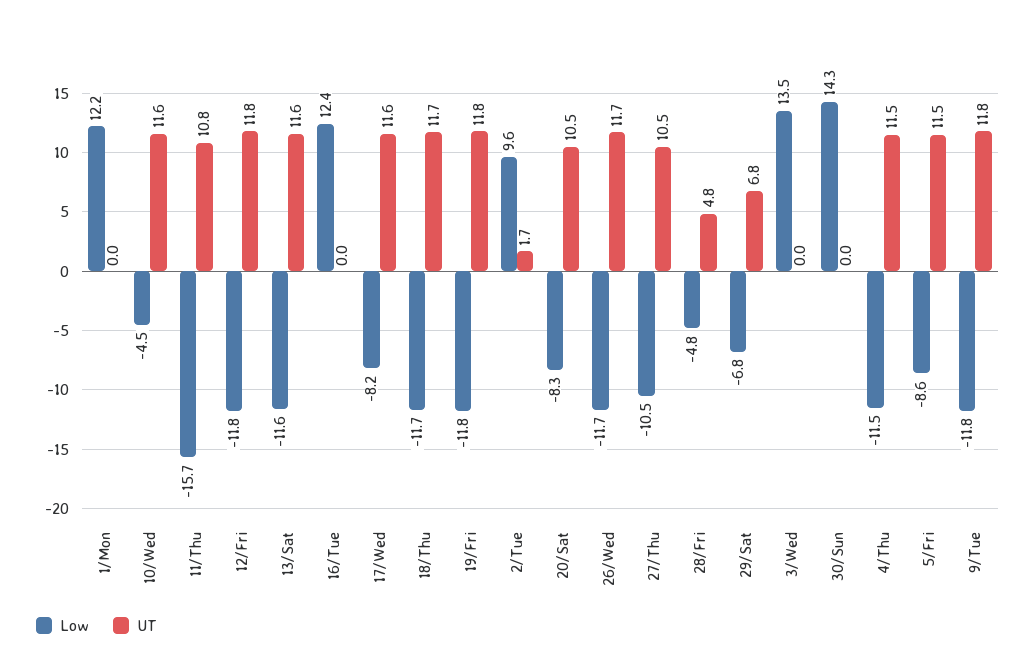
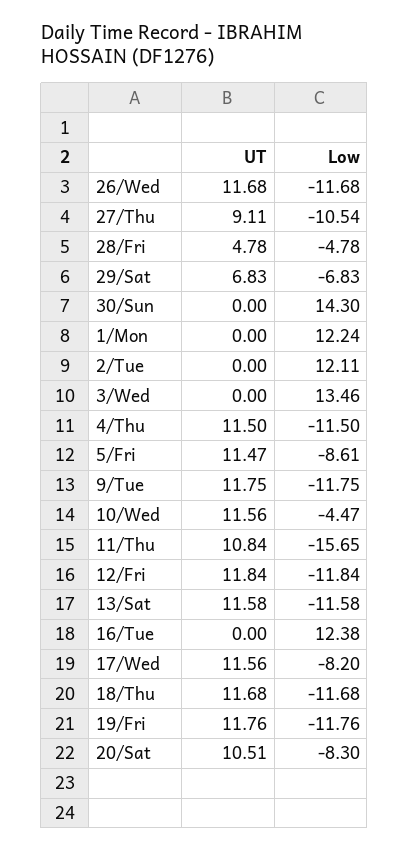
  {
    "Low": {
      "1/Mon": 12.24,
      "10/Wed": -4.47,
      "11/Thu": -15.65,
      "12/Fri": -11.84,
      "13/Sat": -11.58,
      "16/Tue": 12.38,
      "17/Wed": -8.2,
      "18/Thu": -11.68,
      "19/Fri": -11.76,
-     "2/Tue": 9.6,
+     "2/Tue": 12.11,
      "20/Sat": -8.3,
      "26/Wed": -11.68,
      "27/Thu": -10.54,
      "28/Fri": -4.78,
      "29/Sat": -6.83,
      "3/Wed": 13.46,
      "30/Sun": 14.3,
      "4/Thu": -11.5,
      "5/Fri": -8.61,
      "9/Tue": -11.75
    },
    "UT": {
      "1/Mon": 0,
      "10/Wed": 11.56,
      "11/Thu": 10.84,
      "12/Fri": 11.84,
      "13/Sat": 11.58,
      "16/Tue": 0,
      "17/Wed": 11.56,
      "18/Thu": 11.68,
      "19/Fri": 11.76,
-     "2/Tue": 1.7,
+     "2/Tue": 0,
      "20/Sat": 10.51,
      "26/Wed": 11.68,
-     "27/Thu": 10.5,
+     "27/Thu": 9.11,
      "28/Fri": 4.78,
      "29/Sat": 6.83,
      "3/Wed": 0,
      "30/Sun": 0,
      "4/Thu": 11.5,
      "5/Fri": 11.47,
      "9/Tue": 11.75
    }
  }

